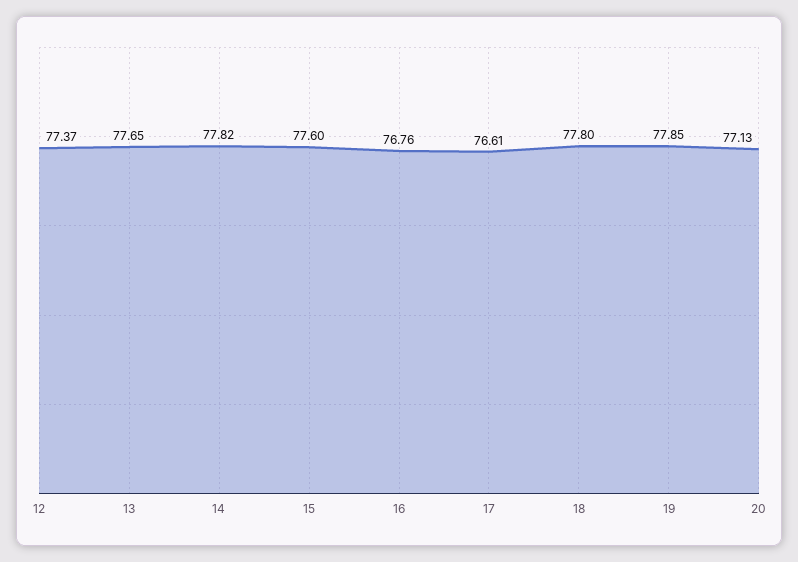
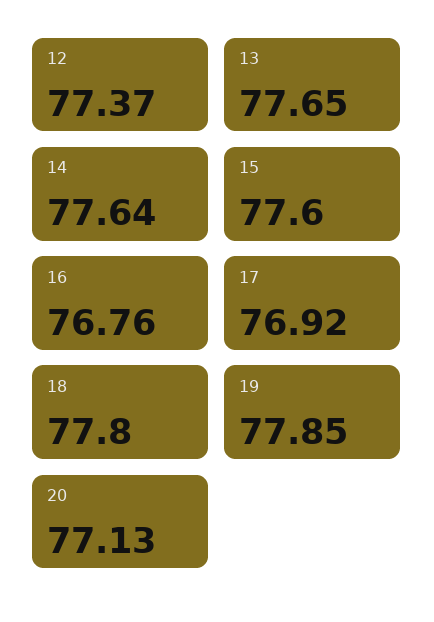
  {
    "12": 77.37,
    "13": 77.65,
-   "14": 77.82,
+   "14": 77.64,
    "15": 77.6,
    "16": 76.76,
-   "17": 76.61,
+   "17": 76.92,
    "18": 77.8,
    "19": 77.85,
    "20": 77.13
  }

